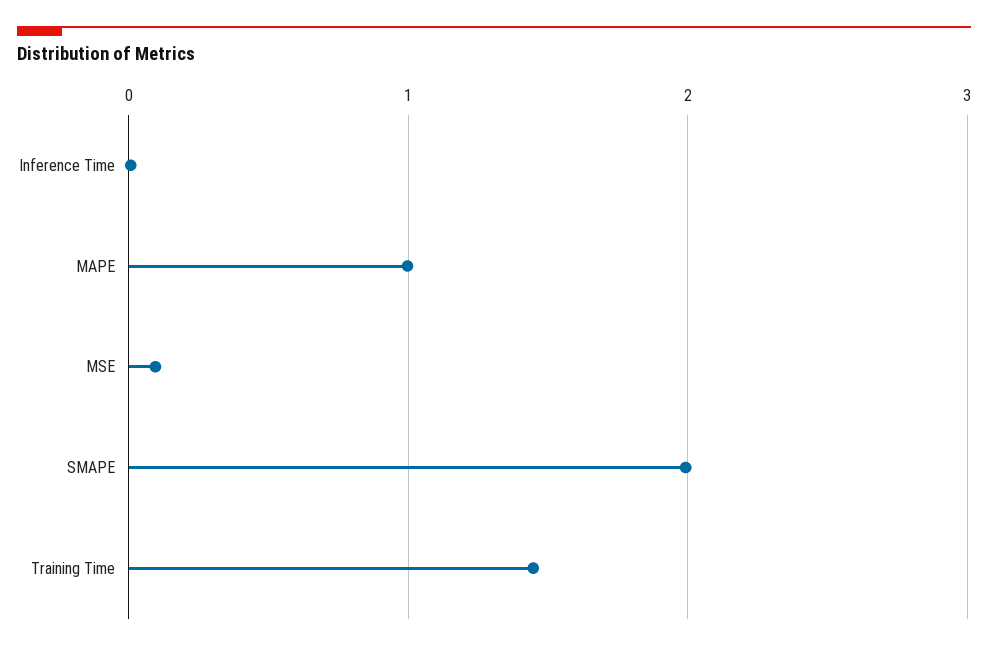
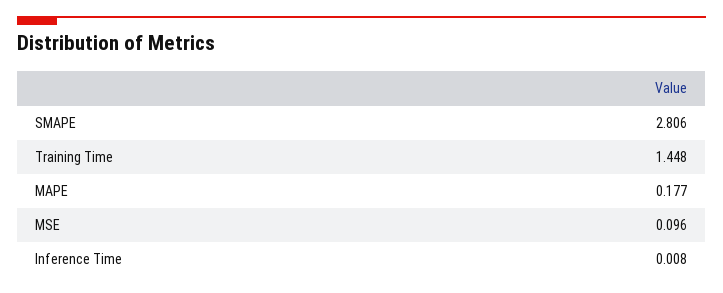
  {
    "Inference Time": 0.008,
-   "MAPE": 1,
+   "MAPE": 0.177,
    "MSE": 0.096,
-   "SMAPE": 2,
+   "SMAPE": 2.806,
    "Training Time": 1.448
  }

